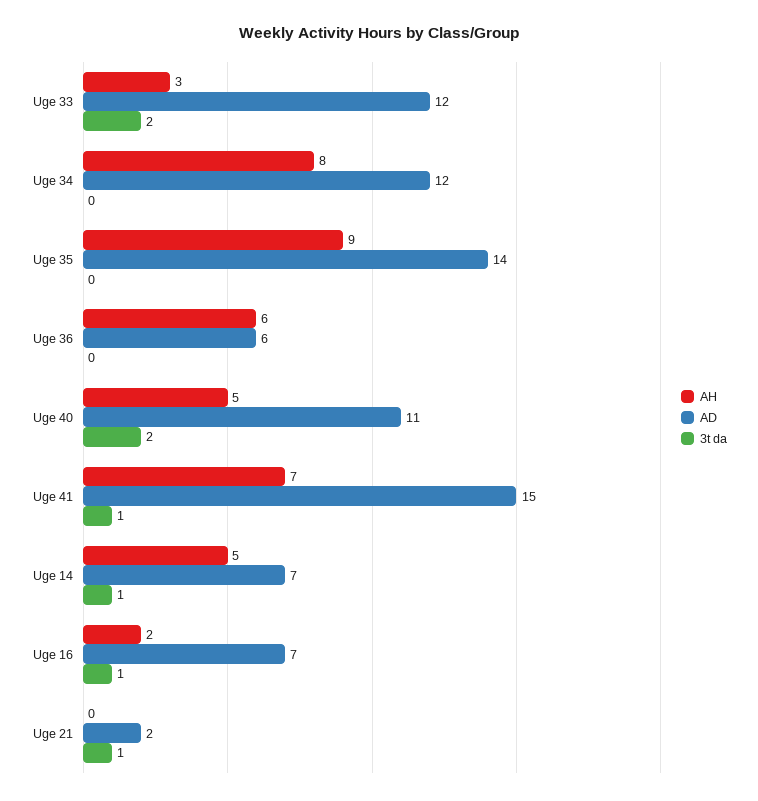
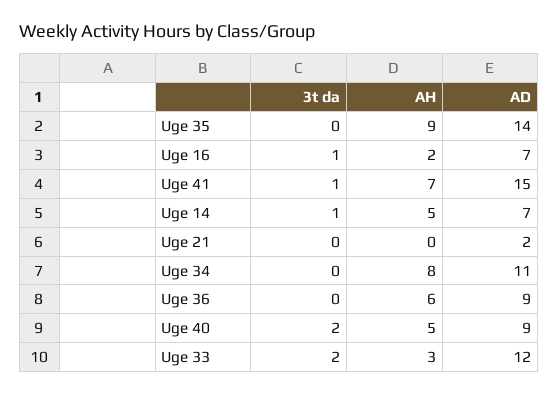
  {
    "AH": {
      "Uge 33": 3,
      "Uge 34": 8,
      "Uge 35": 9,
      "Uge 36": 6,
      "Uge 40": 5,
      "Uge 41": 7,
      "Uge 14": 5,
      "Uge 16": 2,
      "Uge 21": 0
    },
    "AD": {
      "Uge 33": 12,
-     "Uge 34": 12,
+     "Uge 34": 11,
      "Uge 35": 14,
-     "Uge 36": 6,
+     "Uge 36": 9,
-     "Uge 40": 11,
+     "Uge 40": 9,
      "Uge 41": 15,
      "Uge 14": 7,
      "Uge 16": 7,
      "Uge 21": 2
    },
    "3t da": {
      "Uge 33": 2,
      "Uge 34": 0,
      "Uge 35": 0,
      "Uge 36": 0,
      "Uge 40": 2,
      "Uge 41": 1,
      "Uge 14": 1,
      "Uge 16": 1,
-     "Uge 21": 1
+     "Uge 21": 0
    }
  }

